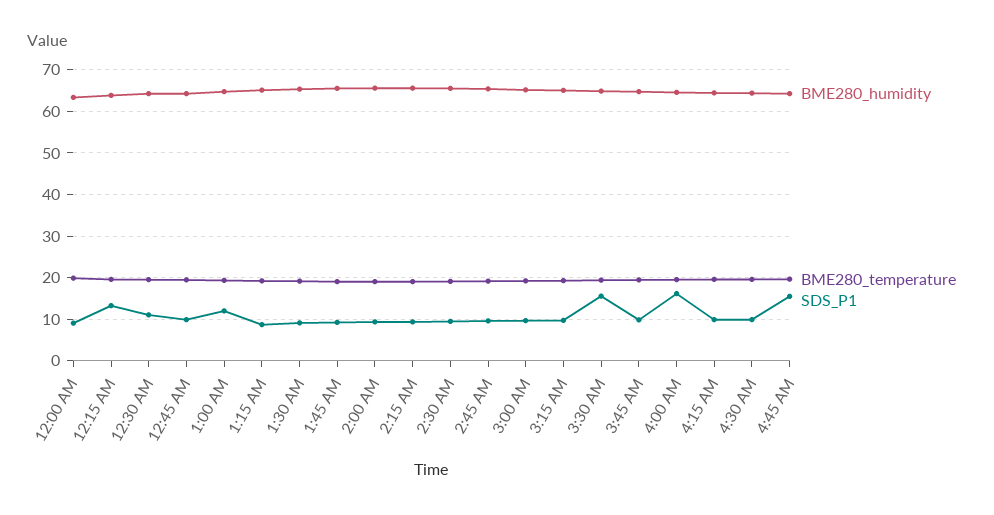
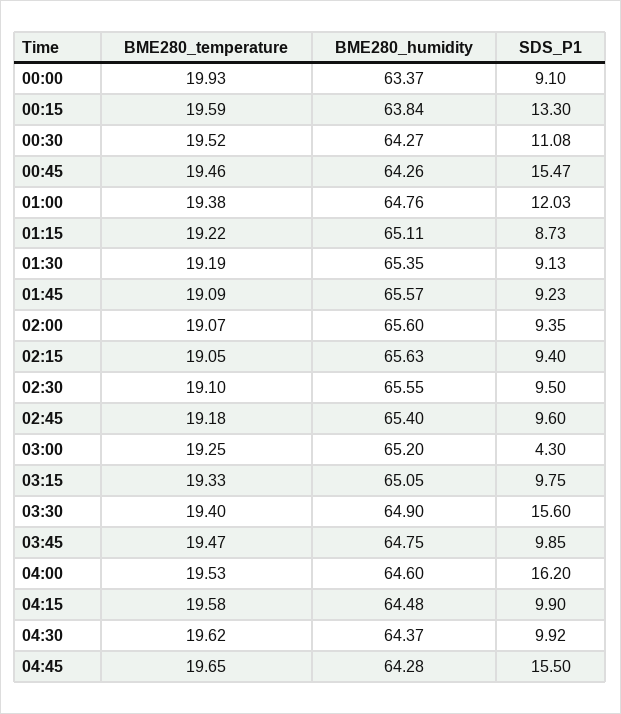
  {
    "BME280_humidity": {
      "12:00 AM": 63.37,
      "12:15 AM": 63.84,
      "12:30 AM": 64.27,
      "12:45 AM": 64.26,
      "1:00 AM": 64.76,
      "1:15 AM": 65.11,
      "1:30 AM": 65.35,
      "1:45 AM": 65.57,
      "2:00 AM": 65.6,
      "2:15 AM": 65.63,
      "2:30 AM": 65.55,
      "2:45 AM": 65.4,
      "3:00 AM": 65.2,
      "3:15 AM": 65.05,
      "3:30 AM": 64.9,
      "3:45 AM": 64.75,
      "4:00 AM": 64.6,
      "4:15 AM": 64.48,
      "4:30 AM": 64.37,
      "4:45 AM": 64.28
    },
    "BME280_temperature": {
      "12:00 AM": 19.93,
      "12:15 AM": 19.59,
      "12:30 AM": 19.52,
      "12:45 AM": 19.46,
      "1:00 AM": 19.38,
      "1:15 AM": 19.22,
      "1:30 AM": 19.19,
      "1:45 AM": 19.09,
      "2:00 AM": 19.07,
      "2:15 AM": 19.05,
      "2:30 AM": 19.1,
      "2:45 AM": 19.18,
      "3:00 AM": 19.25,
      "3:15 AM": 19.33,
      "3:30 AM": 19.4,
      "3:45 AM": 19.47,
      "4:00 AM": 19.53,
      "4:15 AM": 19.58,
      "4:30 AM": 19.62,
      "4:45 AM": 19.65
    },
    "SDS_P1": {
      "12:00 AM": 9.1,
      "12:15 AM": 13.3,
      "12:30 AM": 11.08,
-     "12:45 AM": 10,
+     "12:45 AM": 15.47,
      "1:00 AM": 12.03,
      "1:15 AM": 8.73,
      "1:30 AM": 9.13,
      "1:45 AM": 9.23,
      "2:00 AM": 9.35,
      "2:15 AM": 9.4,
      "2:30 AM": 9.5,
      "2:45 AM": 9.6,
-     "3:00 AM": 10,
+     "3:00 AM": 4.3,
      "3:15 AM": 9.75,
      "3:30 AM": 15.6,
      "3:45 AM": 9.85,
      "4:00 AM": 16.2,
      "4:15 AM": 9.9,
      "4:30 AM": 9.92,
      "4:45 AM": 15.5
    }
  }

